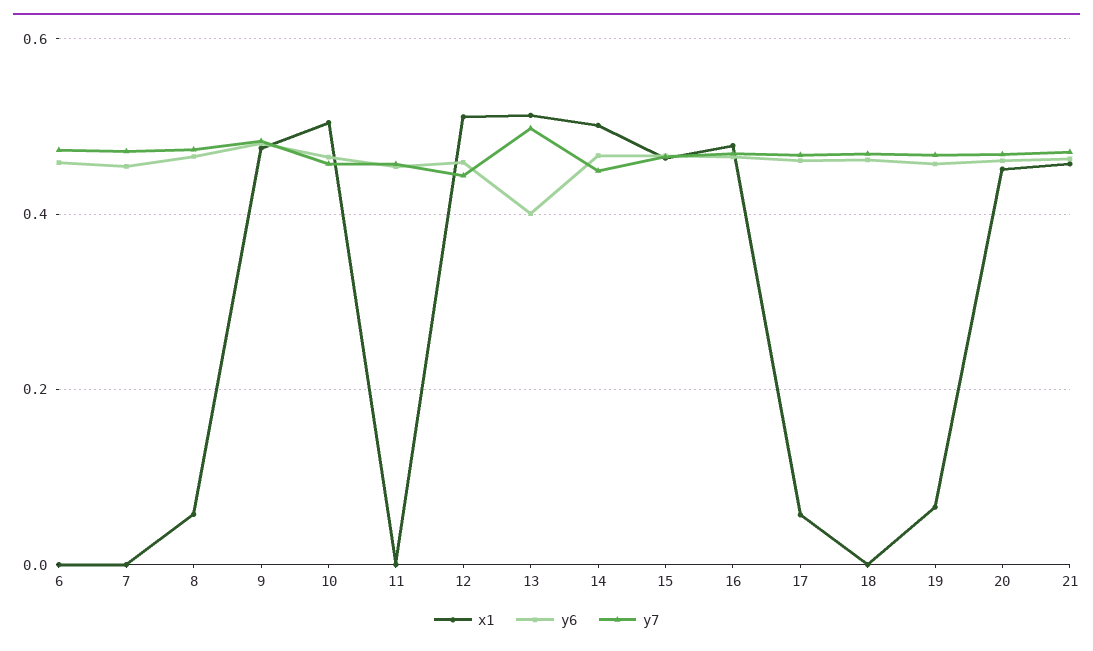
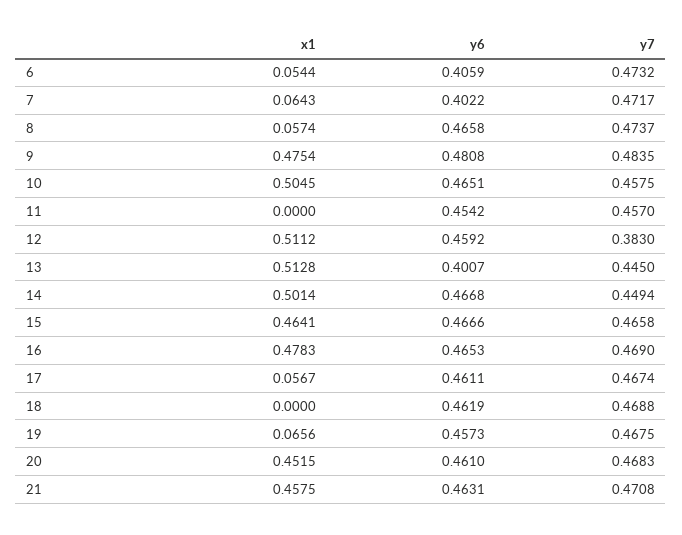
  {
    "x1": {
-     "6": 0,
+     "6": 0.0544,
-     "7": 0,
+     "7": 0.0643,
      "8": 0.0574,
      "9": 0.4754,
      "10": 0.5045,
      "11": 0,
      "12": 0.5112,
      "13": 0.5128,
      "14": 0.5014,
      "15": 0.4641,
      "16": 0.4783,
      "17": 0.0567,
      "18": 0,
      "19": 0.0656,
      "20": 0.4515,
      "21": 0.4575
    },
    "y6": {
-     "6": 0.46,
+     "6": 0.4059,
-     "7": 0.46,
+     "7": 0.4022,
      "8": 0.4658,
      "9": 0.4808,
      "10": 0.4651,
      "11": 0.4542,
      "12": 0.4592,
      "13": 0.4007,
      "14": 0.4668,
      "15": 0.4666,
      "16": 0.4653,
      "17": 0.4611,
      "18": 0.4619,
      "19": 0.4573,
      "20": 0.461,
      "21": 0.4631
    },
    "y7": {
      "6": 0.4732,
      "7": 0.4717,
      "8": 0.4737,
      "9": 0.4835,
      "10": 0.4575,
      "11": 0.457,
-     "12": 0.44,
+     "12": 0.383,
-     "13": 0.5,
+     "13": 0.445,
      "14": 0.4494,
      "15": 0.4658,
      "16": 0.469,
      "17": 0.4674,
      "18": 0.4688,
      "19": 0.4675,
      "20": 0.4683,
      "21": 0.4708
    }
  }

